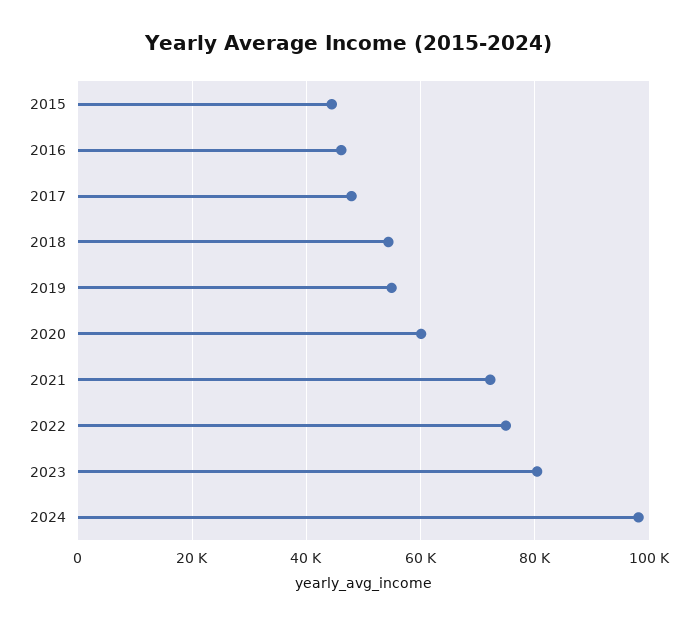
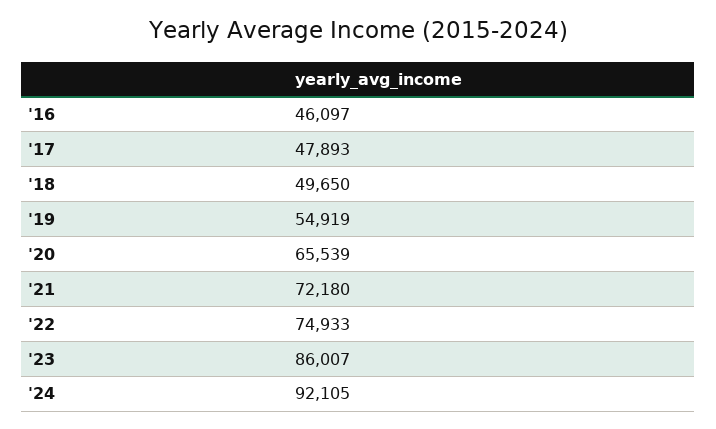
  {
-   "2015": 44000,
    "2016": 46097,
    "2017": 47893,
-   "2018": 54000,
+   "2018": 49650,
    "2019": 54919,
-   "2020": 60000,
+   "2020": 65539,
    "2021": 72180,
    "2022": 74933,
-   "2023": 80000,
+   "2023": 86007,
-   "2024": 98000
+   "2024": 92105
  }

